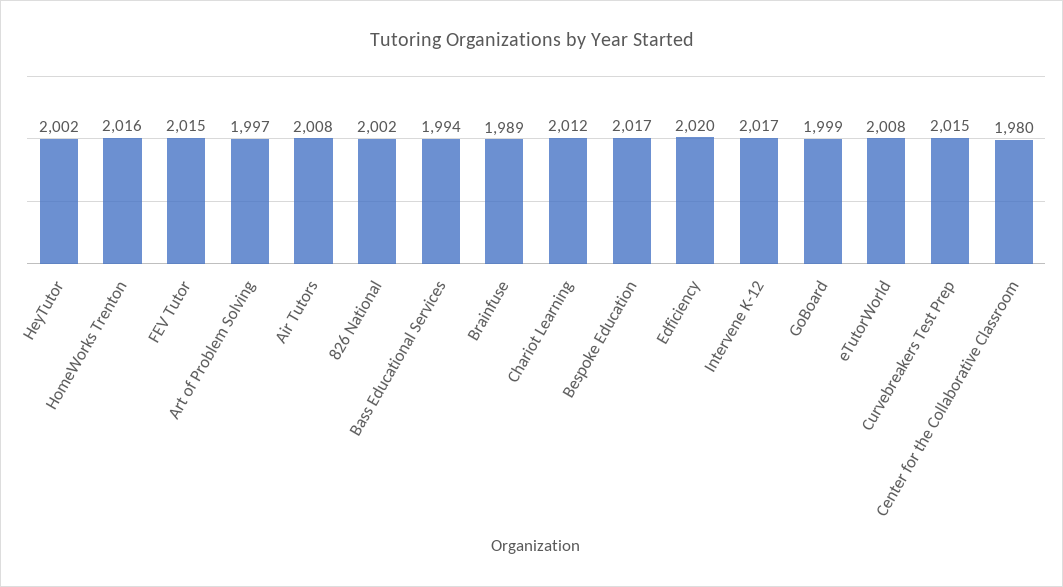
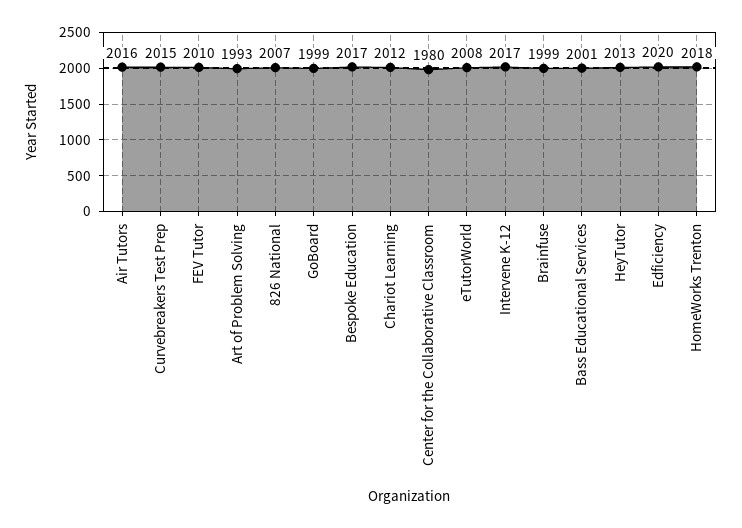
  {
-   "HeyTutor": 2002,
+   "HeyTutor": 2013,
-   "HomeWorks Trenton": 2016,
+   "HomeWorks Trenton": 2018,
-   "FEV Tutor": 2015,
+   "FEV Tutor": 2010,
-   "Art of Problem Solving": 1997,
+   "Art of Problem Solving": 1993,
-   "Air Tutors": 2008,
+   "Air Tutors": 2016,
-   "826 National": 2002,
+   "826 National": 2007,
-   "Bass Educational Services": 1994,
+   "Bass Educational Services": 2001,
-   "Brainfuse": 1989,
+   "Brainfuse": 1999,
    "Chariot Learning": 2012,
    "Bespoke Education": 2017,
    "Edficiency": 2020,
    "Intervene K-12": 2017,
    "GoBoard": 1999,
    "eTutorWorld": 2008,
    "Curvebreakers Test Prep": 2015,
    "Center for the Collaborative Classroom": 1980
  }

